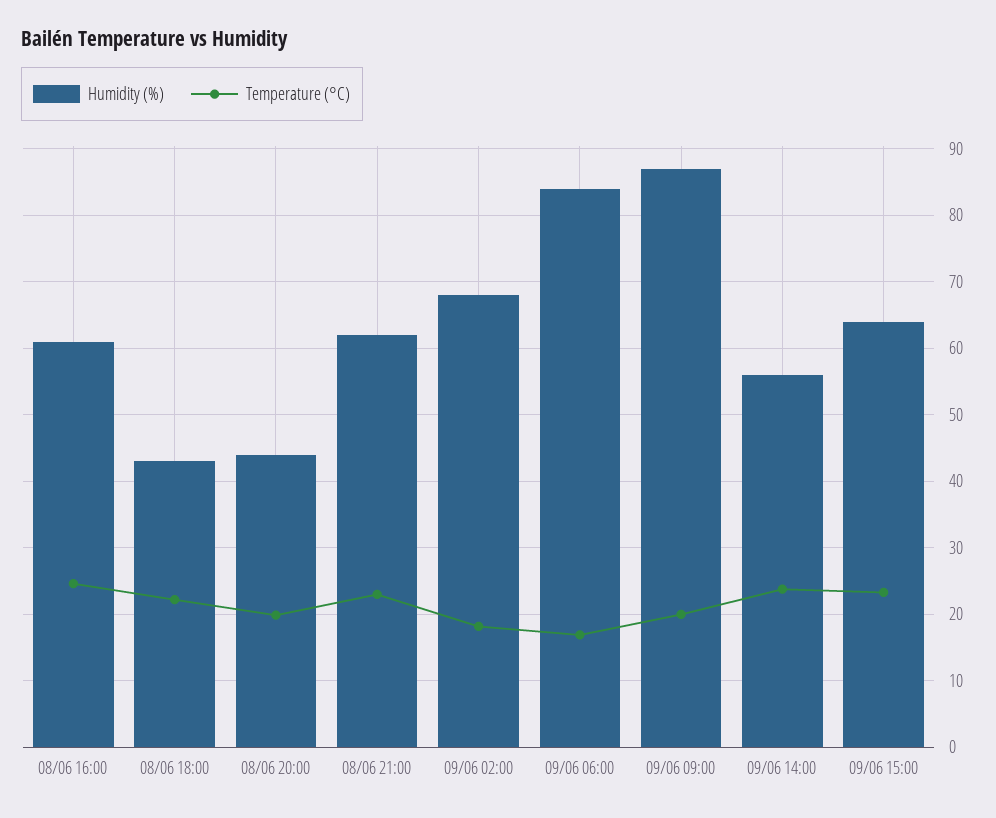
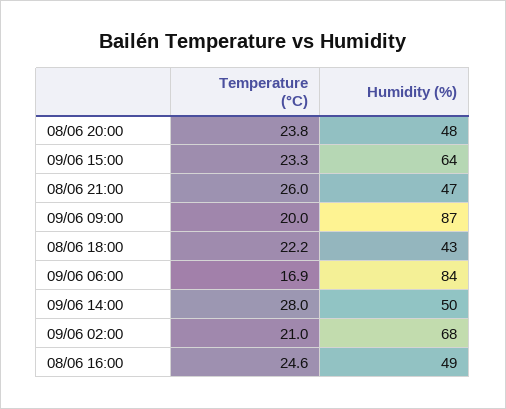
  {
    "Humidity (%)": {
-     "08/06 16:00": 61,
+     "08/06 16:00": 49,
      "08/06 18:00": 43,
-     "08/06 20:00": 44,
+     "08/06 20:00": 48,
-     "08/06 21:00": 62,
+     "08/06 21:00": 47,
      "09/06 02:00": 68,
      "09/06 06:00": 84,
      "09/06 09:00": 87,
-     "09/06 14:00": 56,
+     "09/06 14:00": 50,
      "09/06 15:00": 64
    },
    "Temperature (°C)": {
      "08/06 16:00": 24.6,
      "08/06 18:00": 22.2,
-     "08/06 20:00": 20,
+     "08/06 20:00": 23.8,
-     "08/06 21:00": 23,
+     "08/06 21:00": 26,
-     "09/06 02:00": 18,
+     "09/06 02:00": 21,
      "09/06 06:00": 16.9,
      "09/06 09:00": 20,
-     "09/06 14:00": 24,
+     "09/06 14:00": 28,
      "09/06 15:00": 23.3
    }
  }

